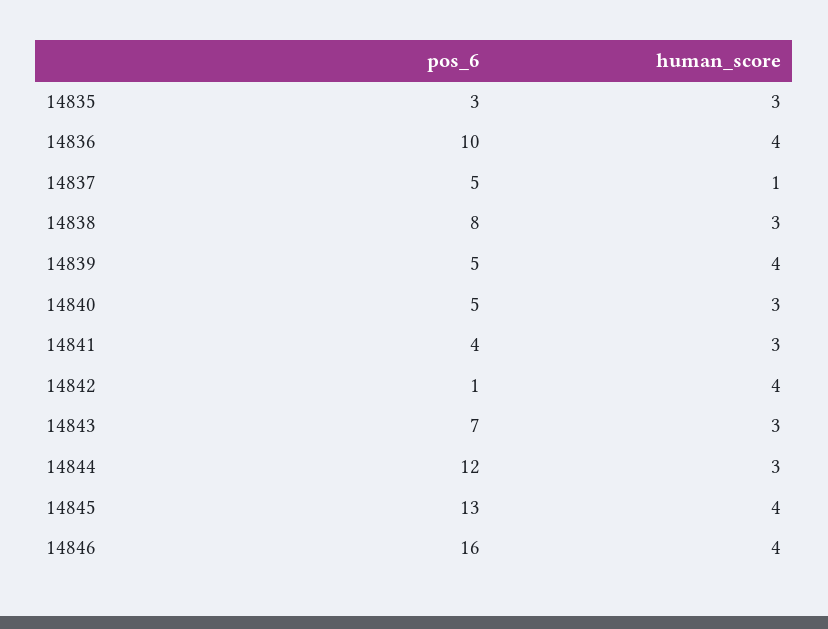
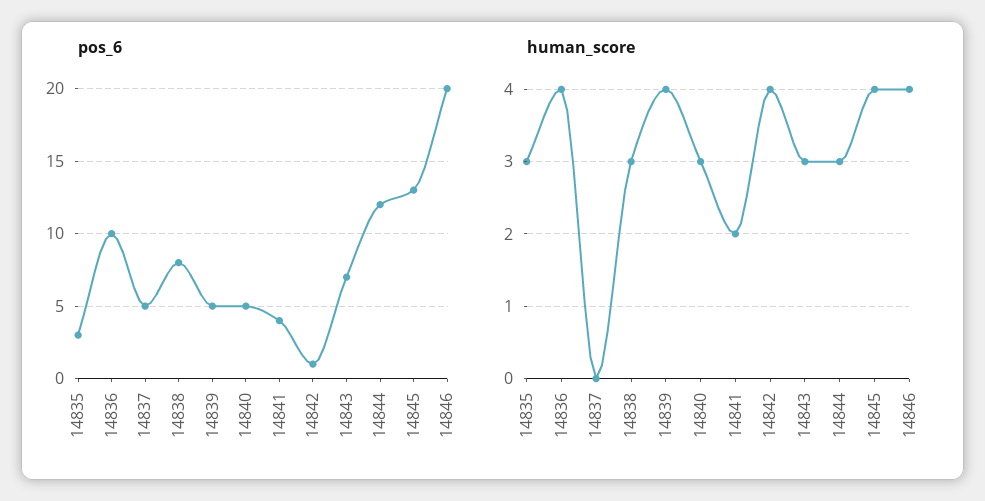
  {
    "pos_6": {
      "14835": 3,
      "14836": 10,
      "14837": 5,
      "14838": 8,
      "14839": 5,
      "14840": 5,
      "14841": 4,
      "14842": 1,
      "14843": 7,
      "14844": 12,
      "14845": 13,
-     "14846": 16
+     "14846": 20
    },
    "human_score": {
      "14835": 3,
      "14836": 4,
-     "14837": 1,
+     "14837": 0,
      "14838": 3,
      "14839": 4,
      "14840": 3,
-     "14841": 3,
+     "14841": 2,
      "14842": 4,
      "14843": 3,
      "14844": 3,
      "14845": 4,
      "14846": 4
    }
  }

